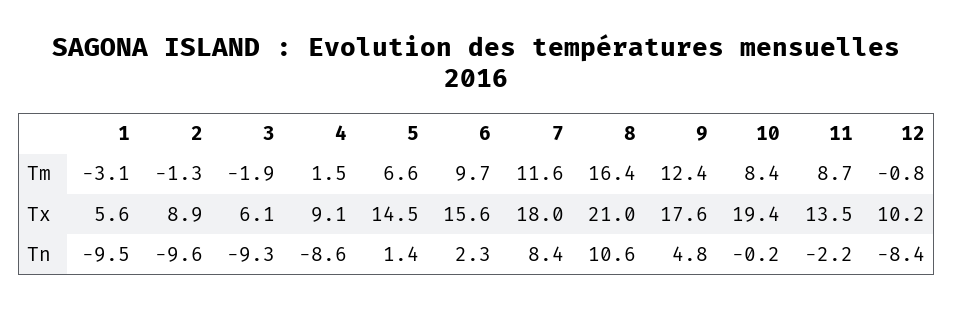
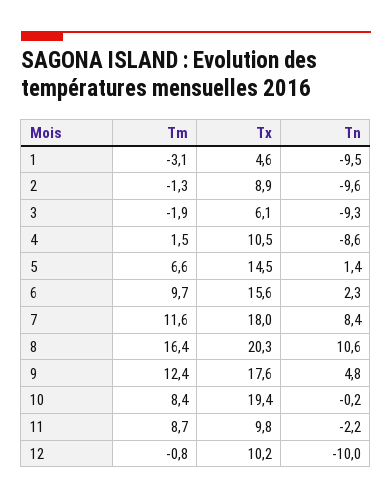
  {
    "1": {
      "Tm": -3.1,
-     "Tx": 5.6,
+     "Tx": 4.6,
      "Tn": -9.5
    },
    "2": {
      "Tm": -1.3,
      "Tx": 8.9,
      "Tn": -9.6
    },
    "3": {
      "Tm": -1.9,
      "Tx": 6.1,
      "Tn": -9.3
    },
    "4": {
      "Tm": 1.5,
-     "Tx": 9.1,
+     "Tx": 10.5,
      "Tn": -8.6
    },
    "5": {
      "Tm": 6.6,
      "Tx": 14.5,
      "Tn": 1.4
    },
    "6": {
      "Tm": 9.7,
      "Tx": 15.6,
      "Tn": 2.3
    },
    "7": {
      "Tm": 11.6,
      "Tx": 18,
      "Tn": 8.4
    },
    "8": {
      "Tm": 16.4,
-     "Tx": 21,
+     "Tx": 20.3,
      "Tn": 10.6
    },
    "9": {
      "Tm": 12.4,
      "Tx": 17.6,
      "Tn": 4.8
    },
    "10": {
      "Tm": 8.4,
      "Tx": 19.4,
      "Tn": -0.2
    },
    "11": {
      "Tm": 8.7,
-     "Tx": 13.5,
+     "Tx": 9.8,
      "Tn": -2.2
    },
    "12": {
      "Tm": -0.8,
      "Tx": 10.2,
-     "Tn": -8.4
+     "Tn": -10
    }
  }

